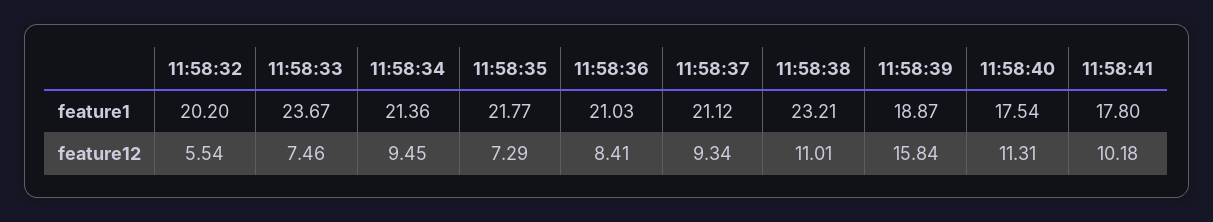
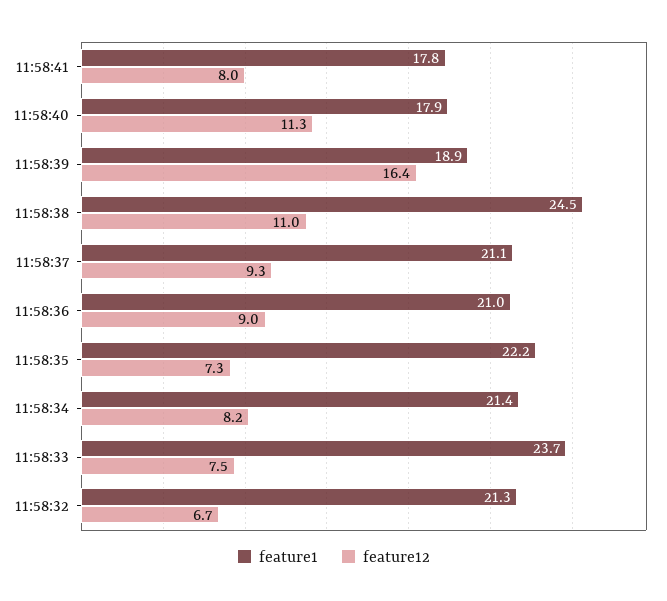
  {
    "feature1": {
-     "11:58:32": 20.2,
+     "11:58:32": 21.3,
      "11:58:33": 23.67,
      "11:58:34": 21.36,
-     "11:58:35": 21.77,
+     "11:58:35": 22.2,
      "11:58:36": 21.03,
      "11:58:37": 21.12,
-     "11:58:38": 23.21,
+     "11:58:38": 24.5,
      "11:58:39": 18.87,
-     "11:58:40": 17.54,
+     "11:58:40": 17.9,
      "11:58:41": 17.8
    },
    "feature12": {
-     "11:58:32": 5.54,
+     "11:58:32": 6.7,
      "11:58:33": 7.46,
-     "11:58:34": 9.45,
+     "11:58:34": 8.2,
      "11:58:35": 7.29,
-     "11:58:36": 8.41,
+     "11:58:36": 9,
      "11:58:37": 9.34,
      "11:58:38": 11.01,
-     "11:58:39": 15.84,
+     "11:58:39": 16.4,
      "11:58:40": 11.31,
-     "11:58:41": 10.18
+     "11:58:41": 8
    }
  }

